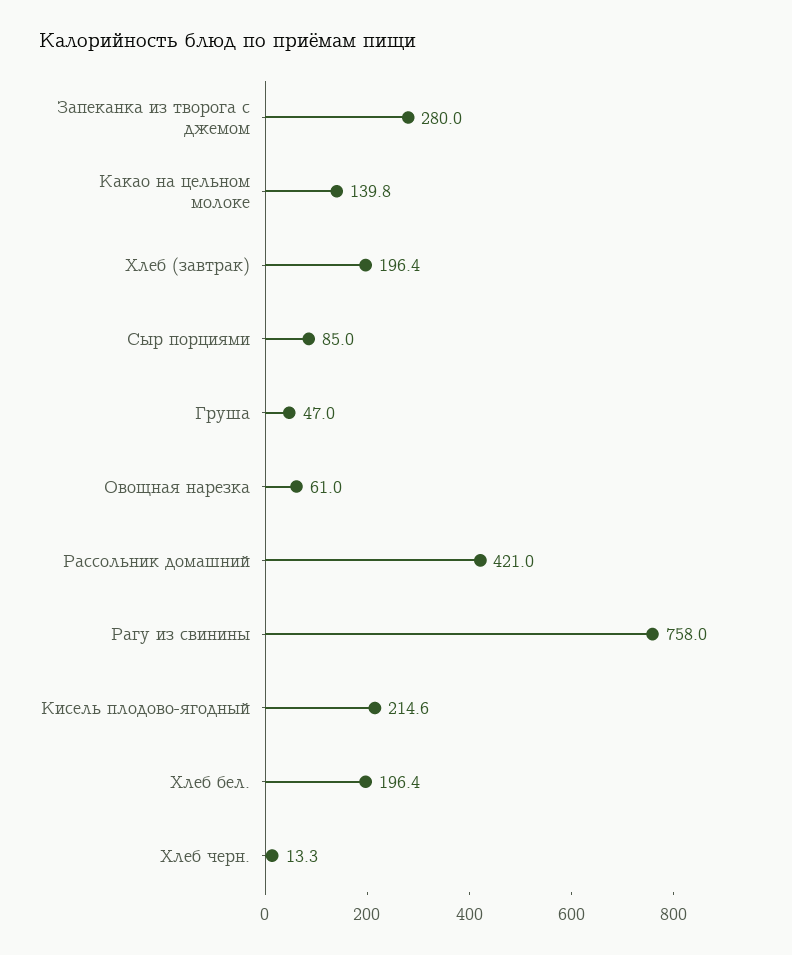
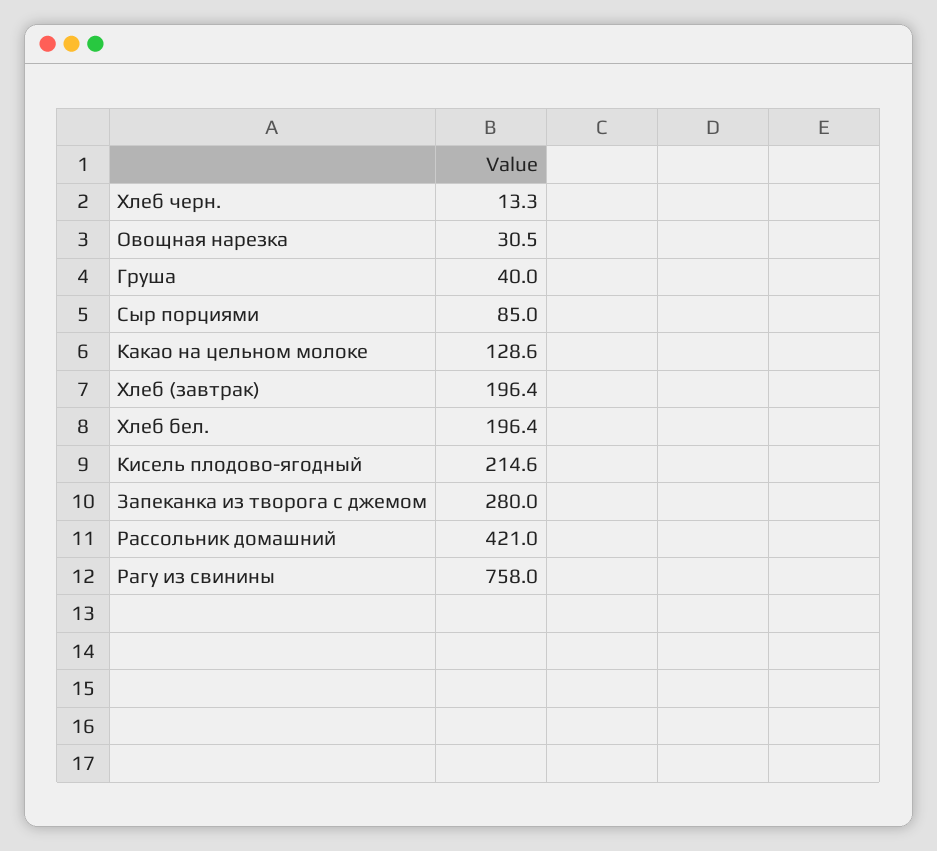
  {
    "Запеканка из творога с джемом": 280,
-   "Какао на цельном молоке": 139.8,
+   "Какао на цельном молоке": 128.6,
    "Хлеб (завтрак)": 196.4,
    "Сыр порциями": 85,
-   "Груша": 47,
+   "Груша": 40,
-   "Овощная нарезка": 61,
+   "Овощная нарезка": 30.5,
    "Рассольник домашний": 421,
    "Рагу из свинины": 758,
    "Кисель плодово-ягодный": 214.6,
    "Хлеб бел.": 196.4,
    "Хлеб черн.": 13.3
  }

